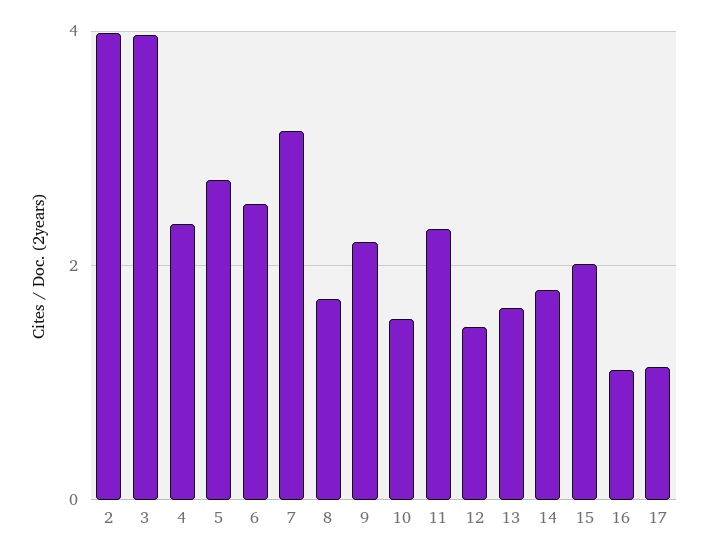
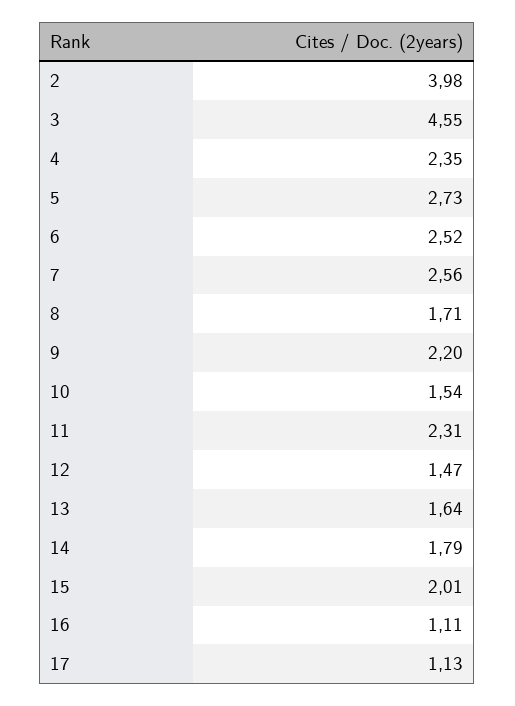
  {
    "2": 3.98,
-   "3": 4,
+   "3": 4.55,
    "4": 2.35,
    "5": 2.73,
    "6": 2.52,
-   "7": 3.2,
+   "7": 2.56,
    "8": 1.71,
    "9": 2.2,
    "10": 1.54,
    "11": 2.31,
    "12": 1.47,
    "13": 1.64,
    "14": 1.79,
    "15": 2.01,
    "16": 1.11,
    "17": 1.13
  }

